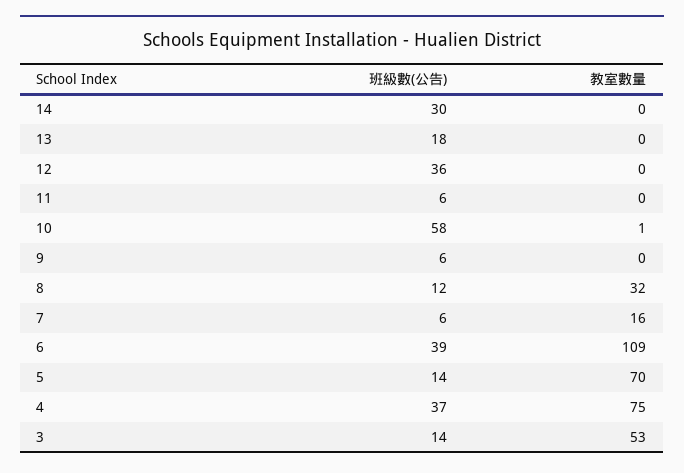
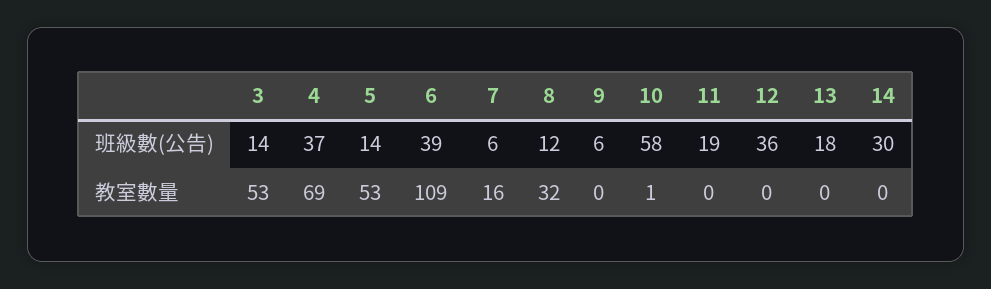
  {
    "班級數(公告)": {
      "14": 30,
      "13": 18,
      "12": 36,
-     "11": 6,
+     "11": 19,
      "10": 58,
      "9": 6,
      "8": 12,
      "7": 6,
      "6": 39,
      "5": 14,
      "4": 37,
      "3": 14
    },
    "教室數量": {
      "14": 0,
      "13": 0,
      "12": 0,
      "11": 0,
      "10": 1,
      "9": 0,
      "8": 32,
      "7": 16,
      "6": 109,
-     "5": 70,
+     "5": 53,
-     "4": 75,
+     "4": 69,
      "3": 53
    }
  }

